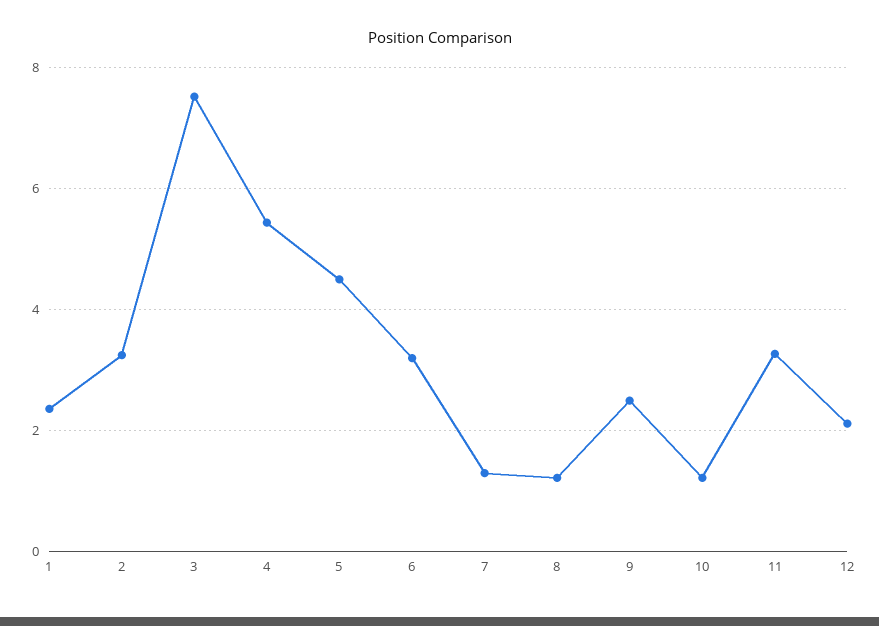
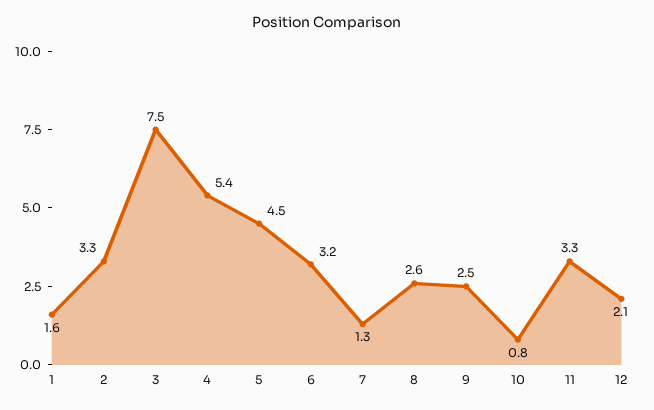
  {
-   "1": 2.4,
+   "1": 1.6,
    "2": 3.3,
    "3": 7.5,
    "4": 5.4,
    "5": 4.5,
    "6": 3.2,
    "7": 1.3,
-   "8": 1.2,
+   "8": 2.6,
    "9": 2.5,
-   "10": 1.2,
+   "10": 0.8,
    "11": 3.3,
    "12": 2.1
  }

